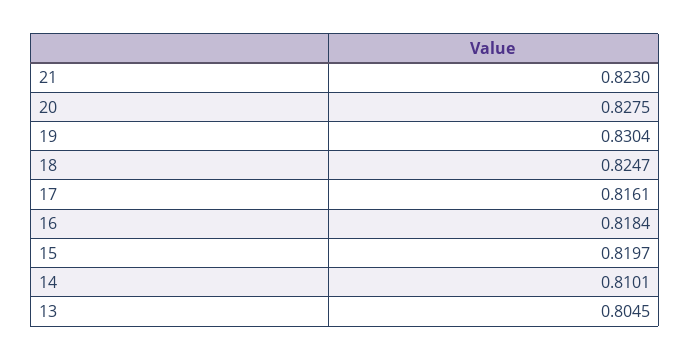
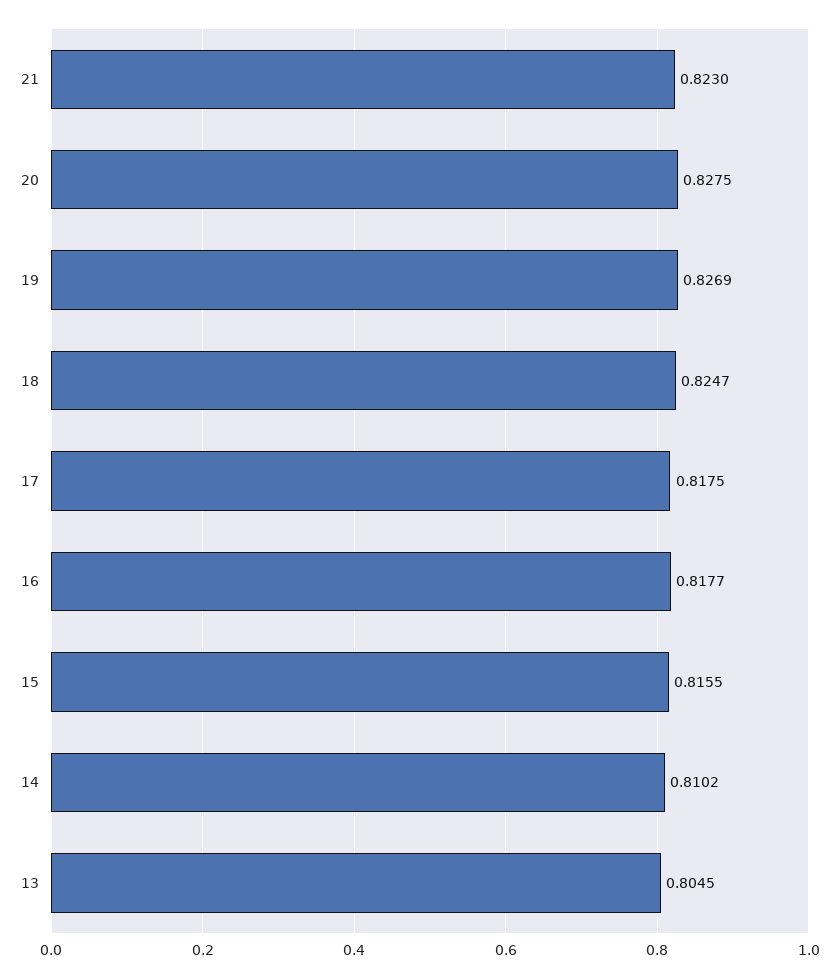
  {
    "21": 0.823,
    "20": 0.8275,
-   "19": 0.8304,
+   "19": 0.8269,
    "18": 0.8247,
-   "17": 0.8161,
+   "17": 0.8175,
-   "16": 0.8184,
+   "16": 0.8177,
-   "15": 0.8197,
+   "15": 0.8155,
-   "14": 0.8101,
+   "14": 0.8102,
    "13": 0.8045
  }

